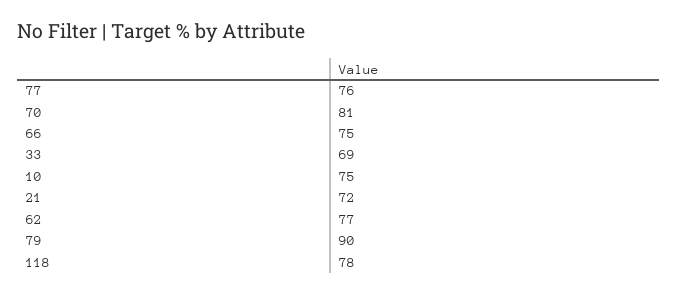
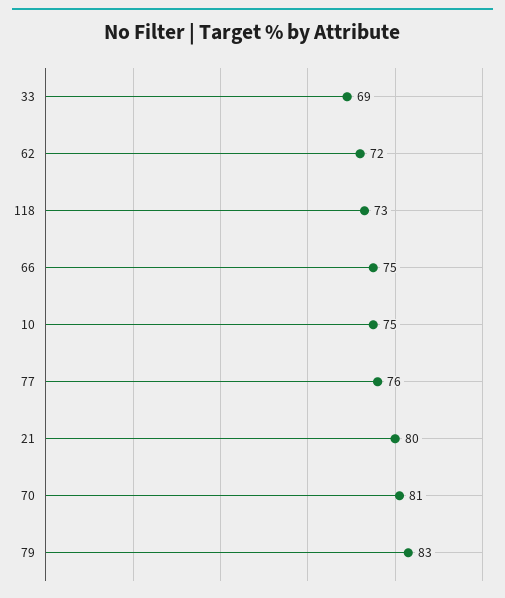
  {
    "77": 76,
    "70": 81,
    "66": 75,
    "33": 69,
    "10": 75,
-   "21": 72,
+   "21": 80,
-   "62": 77,
+   "62": 72,
-   "79": 90,
+   "79": 83,
-   "118": 78
+   "118": 73
  }

